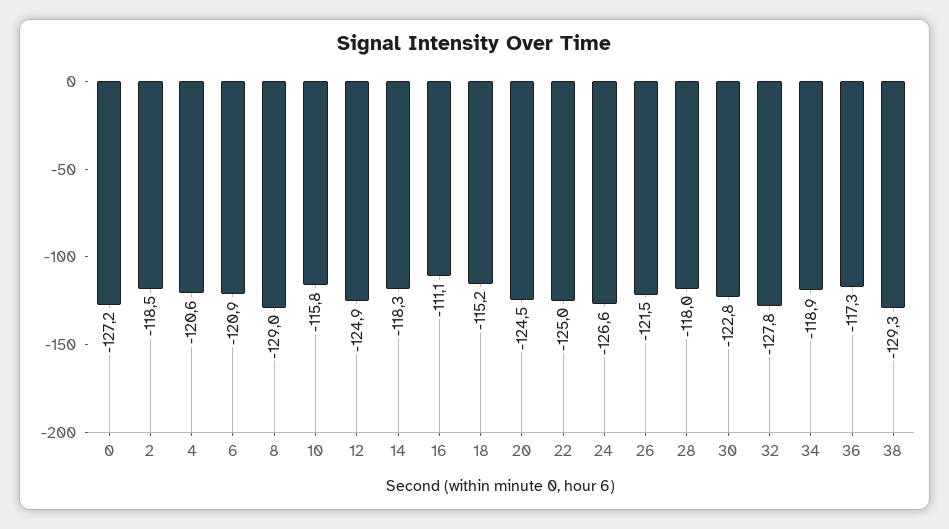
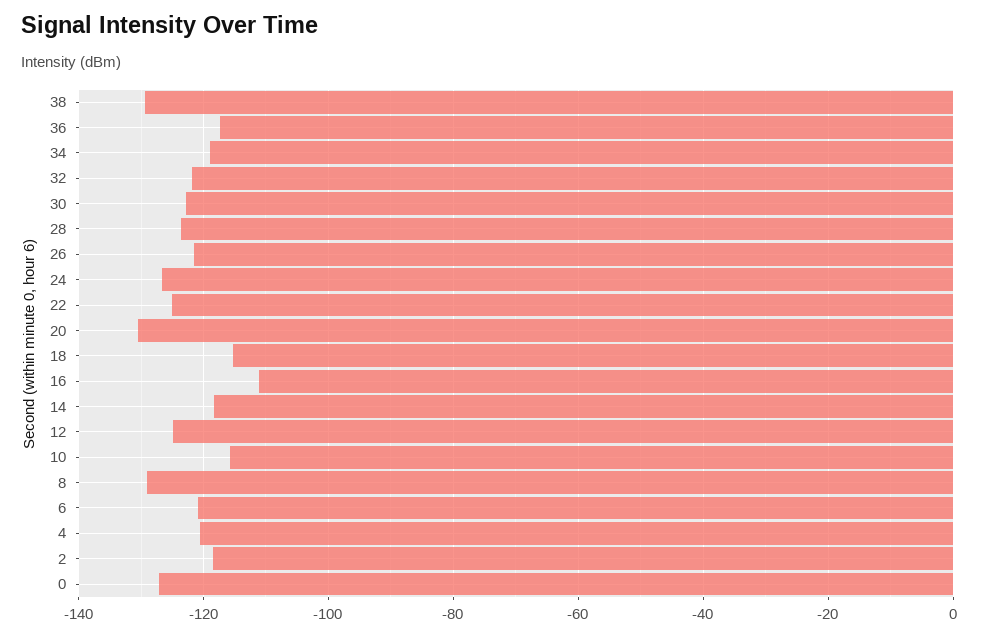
  {
    "0": -127.2,
    "2": -118.5,
    "4": -120.6,
    "6": -120.9,
    "8": -129,
    "10": -115.8,
    "12": -124.9,
    "14": -118.3,
    "16": -111.1,
    "18": -115.2,
-   "20": -124.5,
+   "20": -130,
    "22": -125,
    "24": -126.6,
    "26": -121.5,
-   "28": -118,
+   "28": -124,
    "30": -122.8,
-   "32": -127.8,
+   "32": -122,
    "34": -118.9,
    "36": -117.3,
    "38": -129.3
  }

